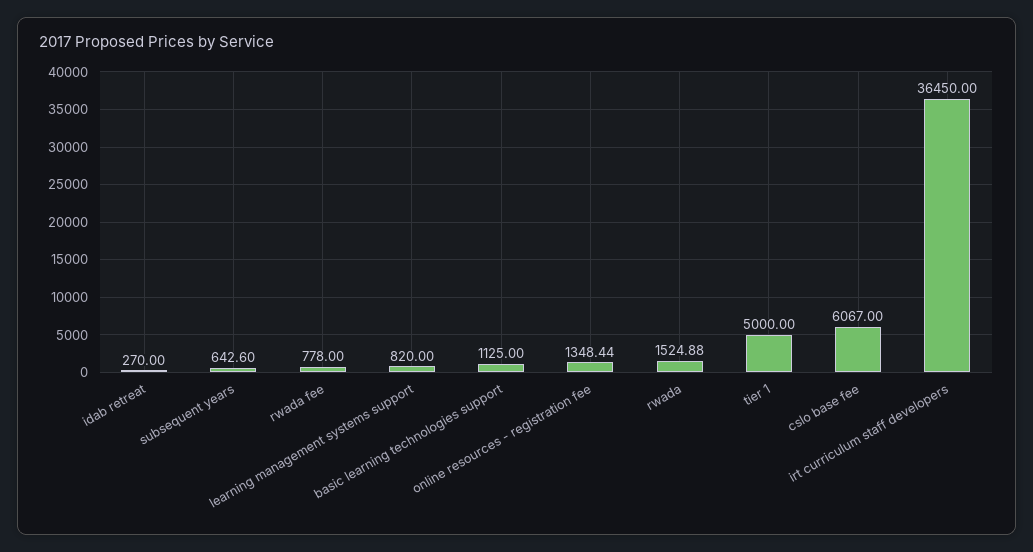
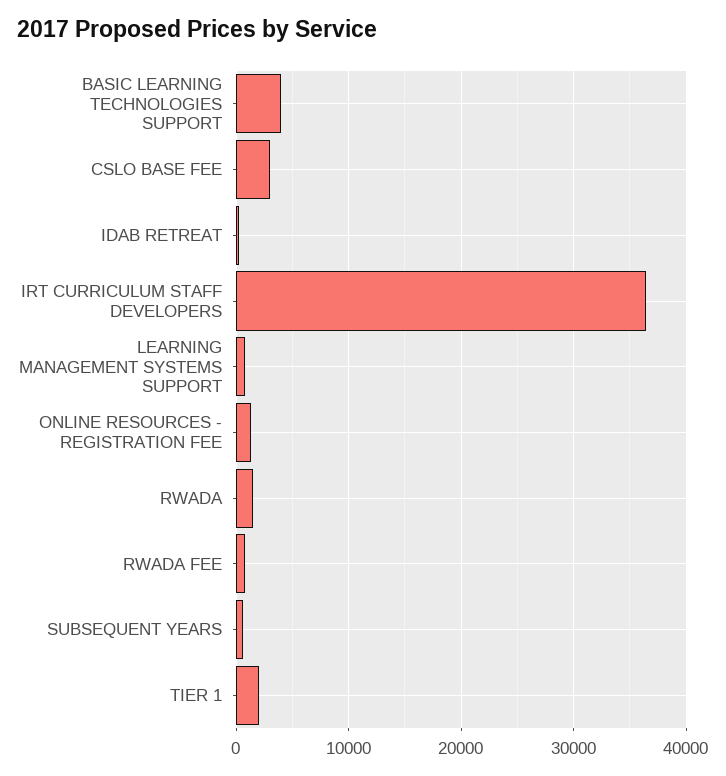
  {
    "idab retreat": 270,
    "subsequent years": 642.6,
    "rwada fee": 778,
    "learning management systems support": 820,
-   "basic learning technologies support": 1125,
+   "basic learning technologies support": 4000,
    "online resources - registration fee": 1348.44,
    "rwada": 1524.88,
-   "tier 1": 5000,
+   "tier 1": 2000,
-   "cslo base fee": 6067,
+   "cslo base fee": 3000,
    "irt curriculum staff developers": 36450
  }

